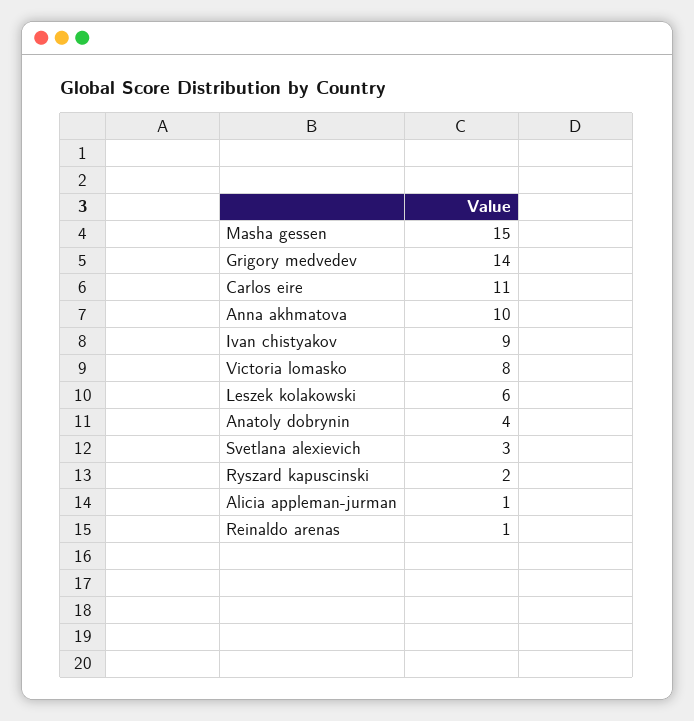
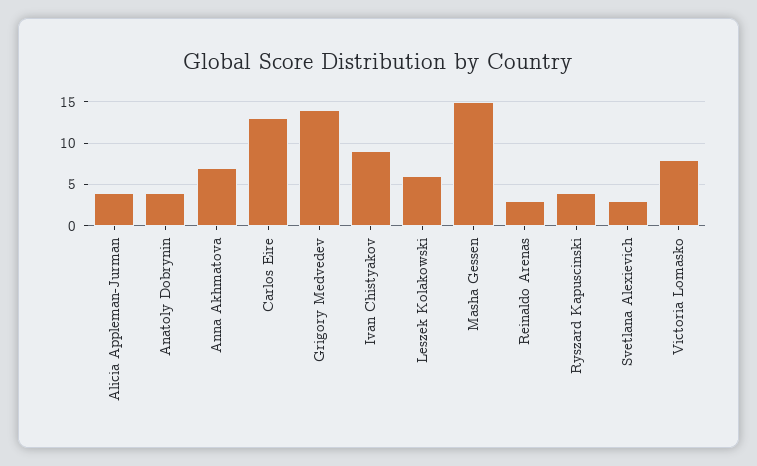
  {
    "Masha gessen": 15,
    "Grigory medvedev": 14,
-   "Carlos eire": 11,
+   "Carlos eire": 13,
-   "Anna akhmatova": 10,
+   "Anna akhmatova": 7,
    "Ivan chistyakov": 9,
    "Victoria lomasko": 8,
    "Leszek kolakowski": 6,
    "Anatoly dobrynin": 4,
    "Svetlana alexievich": 3,
-   "Ryszard kapuscinski": 2,
+   "Ryszard kapuscinski": 4,
-   "Alicia appleman-jurman": 1,
+   "Alicia appleman-jurman": 4,
-   "Reinaldo arenas": 1
+   "Reinaldo arenas": 3
  }

